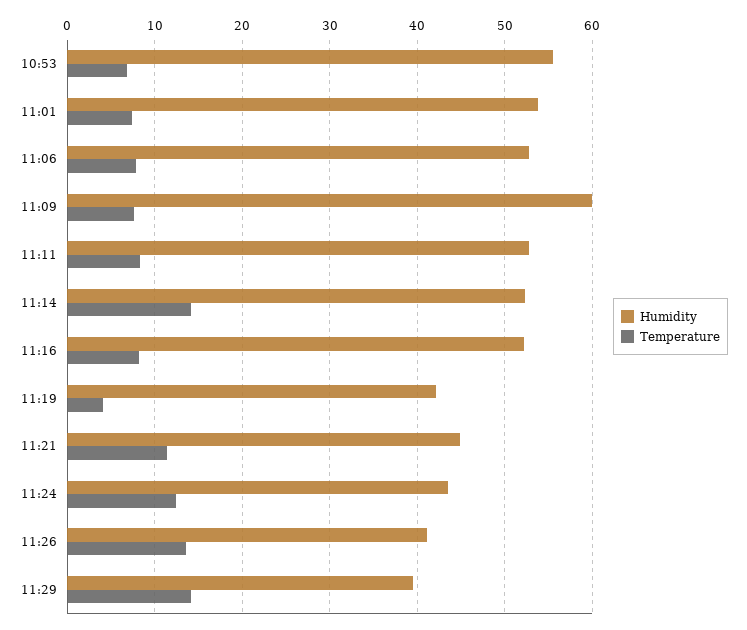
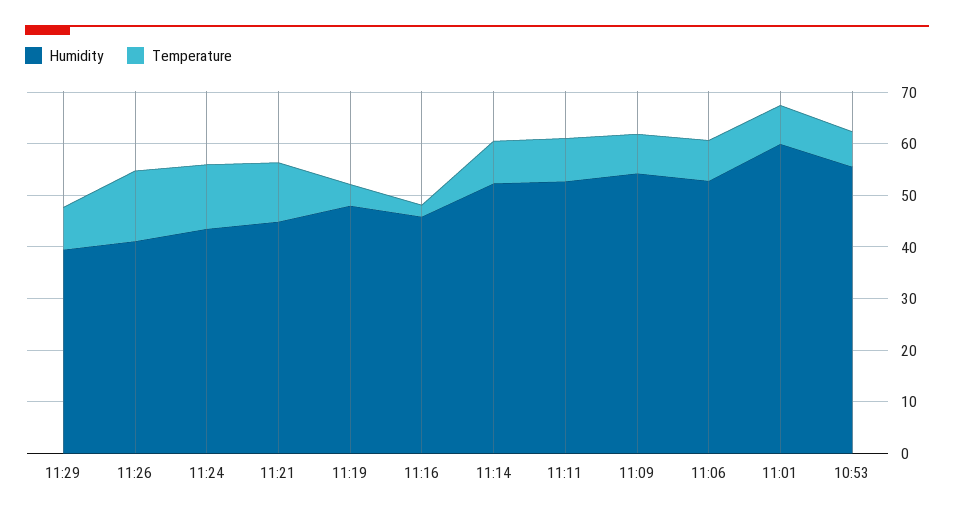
  {
    "Humidity": {
      "10:53": 56,
-     "11:01": 54,
+     "11:01": 60,
      "11:06": 53,
-     "11:09": 60,
+     "11:09": 54,
      "11:11": 53,
      "11:14": 52,
-     "11:16": 52,
+     "11:16": 46,
-     "11:19": 42,
+     "11:19": 48,
      "11:21": 45,
      "11:24": 43,
      "11:26": 41,
      "11:29": 39
    },
    "Temperature": {
      "10:53": 7,
      "11:01": 7,
      "11:06": 8,
      "11:09": 8,
      "11:11": 8,
-     "11:14": 14,
+     "11:14": 8,
-     "11:16": 8,
+     "11:16": 2,
      "11:19": 4,
      "11:21": 11,
      "11:24": 12,
      "11:26": 14,
-     "11:29": 14
+     "11:29": 8
    }
  }

